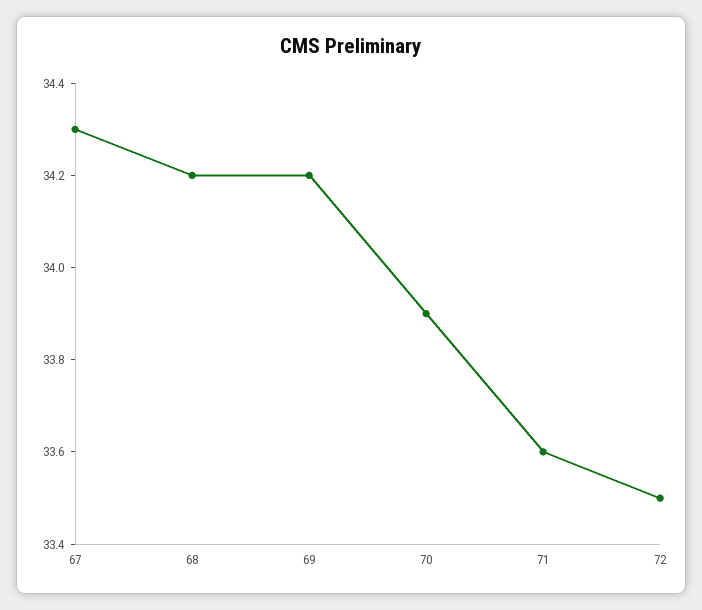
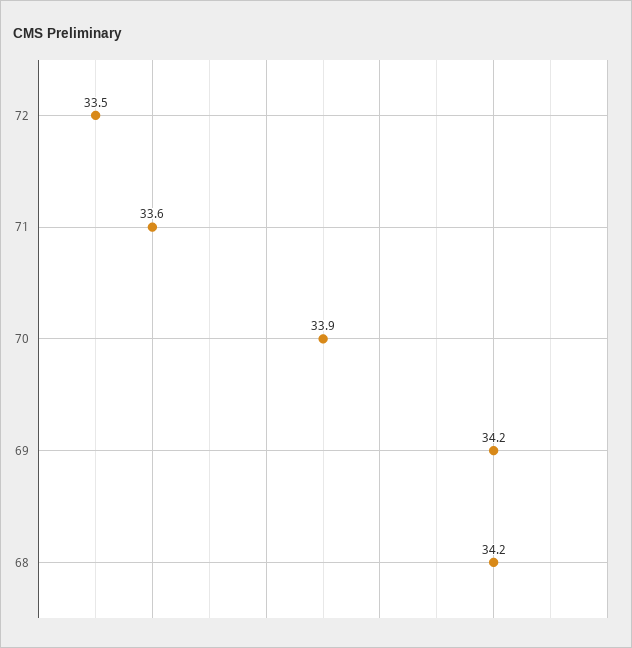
  {
-   "67": 34.3,
    "68": 34.2,
    "69": 34.2,
    "70": 33.9,
    "71": 33.6,
    "72": 33.5
  }

